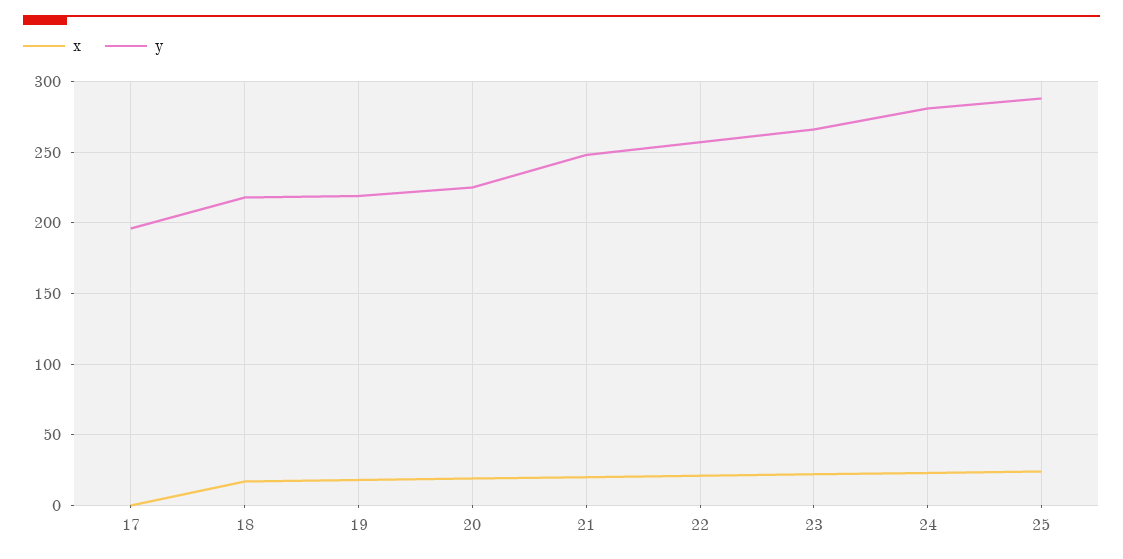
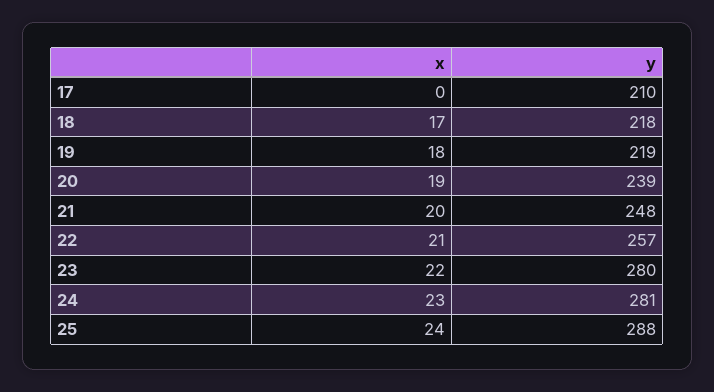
  {
    "x": {
      "17": 0,
      "18": 17,
      "19": 18,
      "20": 19,
      "21": 20,
      "22": 21,
      "23": 22,
      "24": 23,
      "25": 24
    },
    "y": {
-     "17": 195,
+     "17": 210,
      "18": 218,
      "19": 219,
-     "20": 225,
+     "20": 239,
      "21": 248,
      "22": 257,
-     "23": 265,
+     "23": 280,
      "24": 281,
      "25": 288
    }
  }

